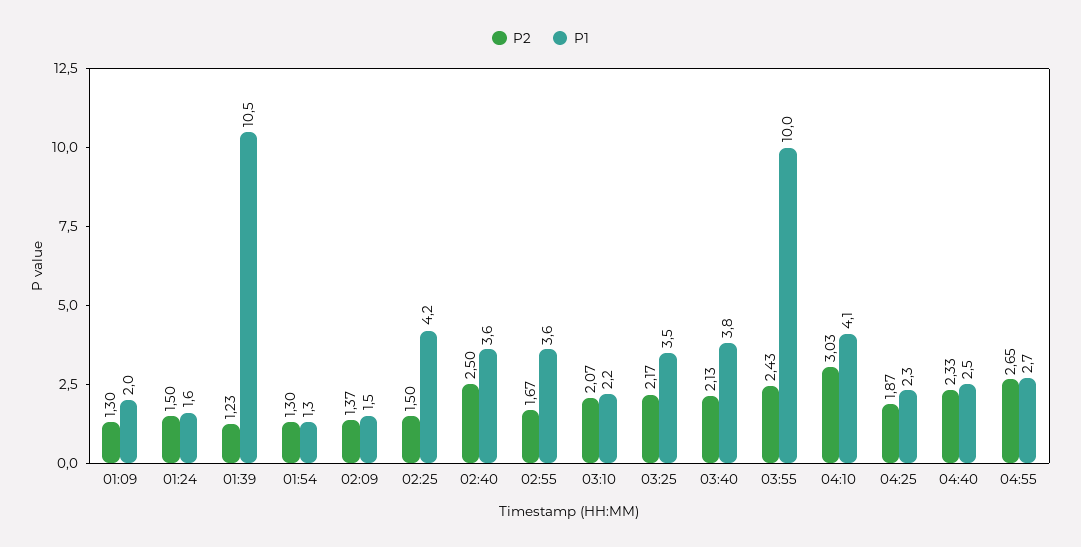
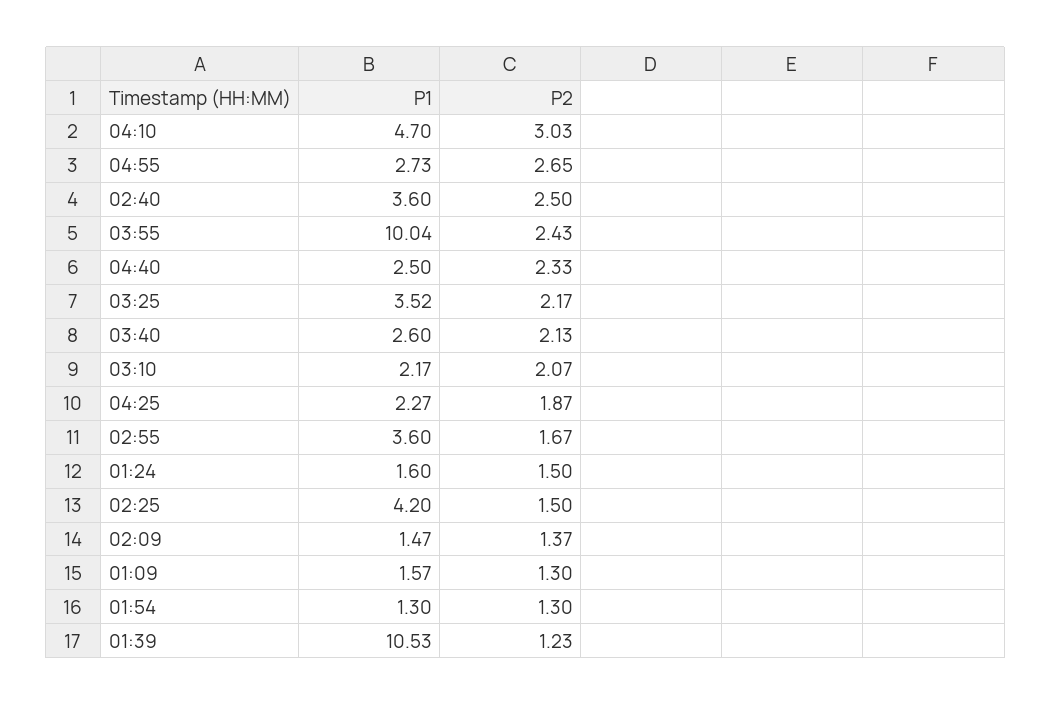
  {
    "P2": {
      "01:09": 1.3,
      "01:24": 1.5,
      "01:39": 1.23,
      "01:54": 1.3,
      "02:09": 1.37,
      "02:25": 1.5,
      "02:40": 2.5,
      "02:55": 1.67,
      "03:10": 2.07,
      "03:25": 2.17,
      "03:40": 2.13,
      "03:55": 2.43,
      "04:10": 3.03,
      "04:25": 1.87,
      "04:40": 2.33,
      "04:55": 2.65
    },
    "P1": {
-     "01:09": 2,
+     "01:09": 1.57,
      "01:24": 1.6,
      "01:39": 10.53,
      "01:54": 1.3,
      "02:09": 1.47,
      "02:25": 4.2,
      "02:40": 3.6,
      "02:55": 3.6,
      "03:10": 2.17,
      "03:25": 3.52,
-     "03:40": 3.8,
+     "03:40": 2.6,
      "03:55": 10.04,
-     "04:10": 4.1,
+     "04:10": 4.7,
      "04:25": 2.27,
      "04:40": 2.5,
      "04:55": 2.73
    }
  }

